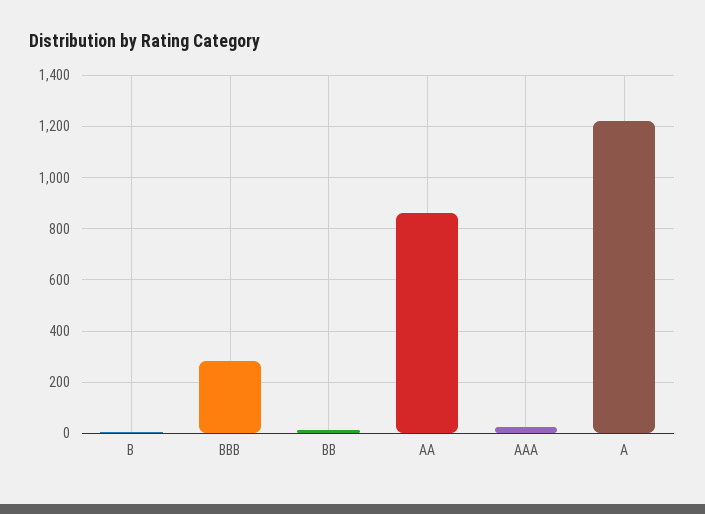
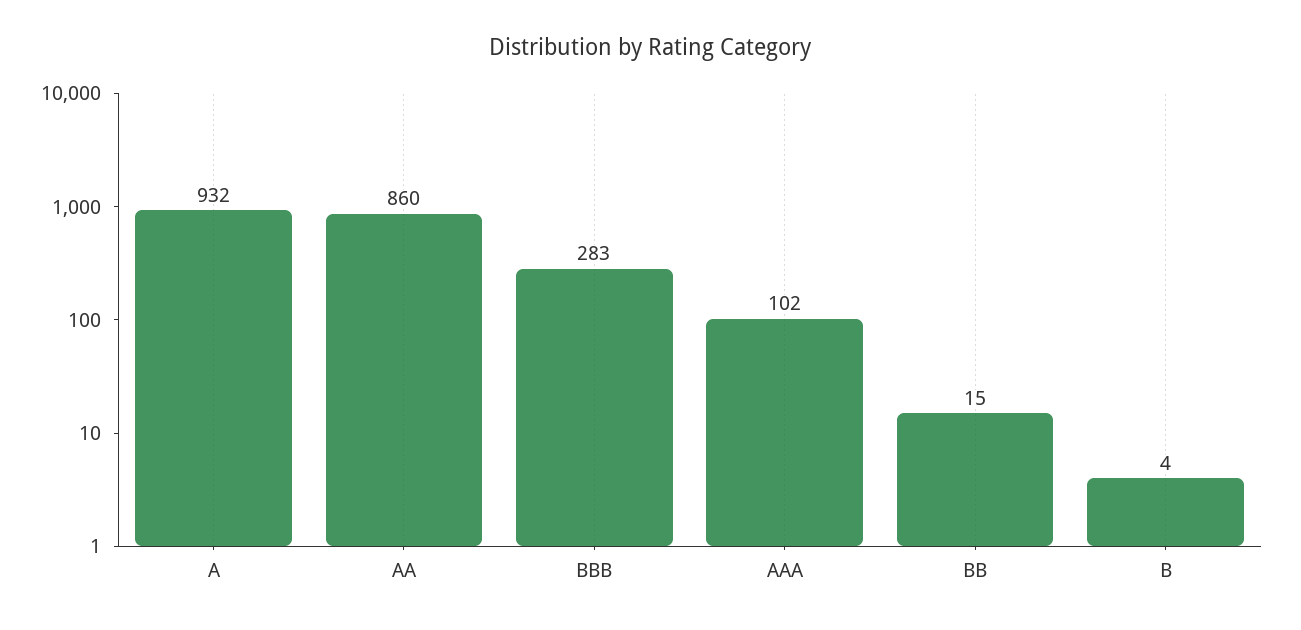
  {
    "B": 4,
    "BBB": 283,
    "BB": 15,
    "AA": 860,
-   "AAA": 25,
+   "AAA": 102,
-   "A": 1225
+   "A": 932
  }

